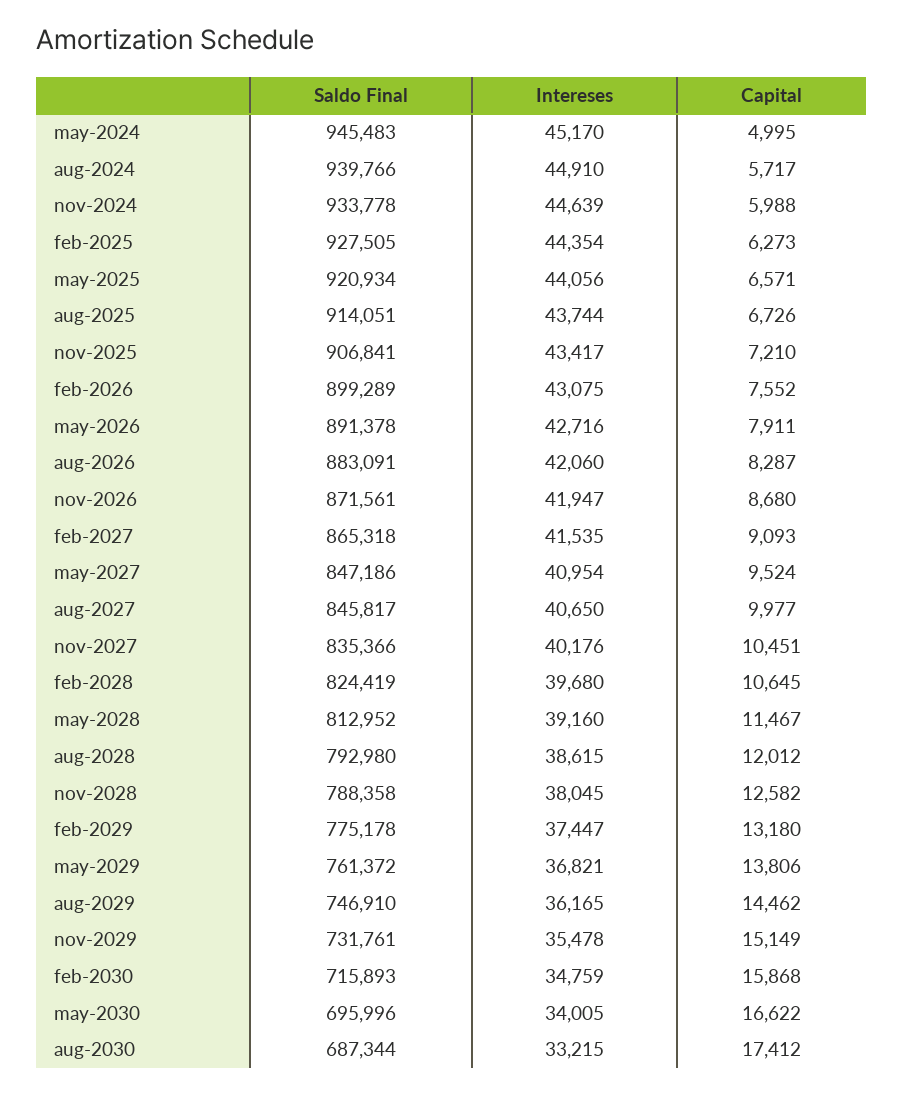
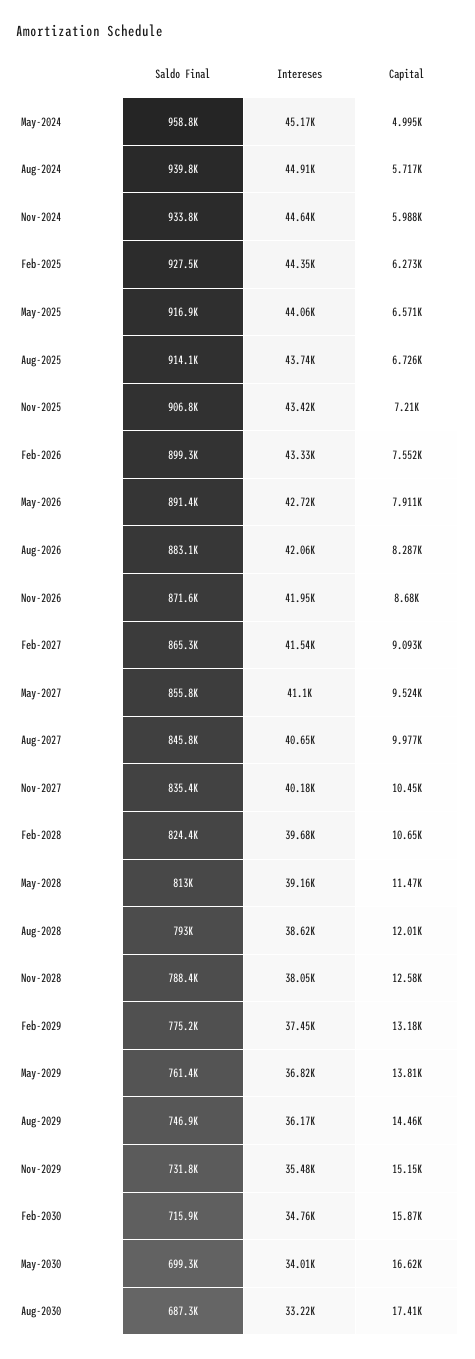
  {
    "Saldo Final": {
-     "may-2024": 945483,
+     "may-2024": 958800,
      "aug-2024": 939766,
      "nov-2024": 933778,
      "feb-2025": 927505,
-     "may-2025": 920934,
+     "may-2025": 916900,
      "aug-2025": 914051,
      "nov-2025": 906841,
      "feb-2026": 899289,
      "may-2026": 891378,
      "aug-2026": 883091,
      "nov-2026": 871561,
      "feb-2027": 865318,
-     "may-2027": 847186,
+     "may-2027": 855800,
      "aug-2027": 845817,
      "nov-2027": 835366,
      "feb-2028": 824419,
      "may-2028": 812952,
      "aug-2028": 792980,
      "nov-2028": 788358,
      "feb-2029": 775178,
      "may-2029": 761372,
      "aug-2029": 746910,
      "nov-2029": 731761,
      "feb-2030": 715893,
-     "may-2030": 695996,
+     "may-2030": 699300,
      "aug-2030": 687344
    },
    "Intereses": {
      "may-2024": 45170,
      "aug-2024": 44910,
      "nov-2024": 44639,
      "feb-2025": 44354,
      "may-2025": 44056,
      "aug-2025": 43744,
      "nov-2025": 43417,
-     "feb-2026": 43075,
+     "feb-2026": 43330,
      "may-2026": 42716,
      "aug-2026": 42060,
      "nov-2026": 41947,
      "feb-2027": 41535,
-     "may-2027": 40954,
+     "may-2027": 41100,
      "aug-2027": 40650,
      "nov-2027": 40176,
      "feb-2028": 39680,
      "may-2028": 39160,
      "aug-2028": 38615,
      "nov-2028": 38045,
      "feb-2029": 37447,
      "may-2029": 36821,
      "aug-2029": 36165,
      "nov-2029": 35478,
      "feb-2030": 34759,
      "may-2030": 34005,
      "aug-2030": 33215
    },
    "Capital": {
      "may-2024": 4995,
      "aug-2024": 5717,
      "nov-2024": 5988,
      "feb-2025": 6273,
      "may-2025": 6571,
      "aug-2025": 6726,
      "nov-2025": 7210,
      "feb-2026": 7552,
      "may-2026": 7911,
      "aug-2026": 8287,
      "nov-2026": 8680,
      "feb-2027": 9093,
      "may-2027": 9524,
      "aug-2027": 9977,
      "nov-2027": 10451,
      "feb-2028": 10645,
      "may-2028": 11467,
      "aug-2028": 12012,
      "nov-2028": 12582,
      "feb-2029": 13180,
      "may-2029": 13806,
      "aug-2029": 14462,
      "nov-2029": 15149,
      "feb-2030": 15868,
      "may-2030": 16622,
      "aug-2030": 17412
    }
  }

